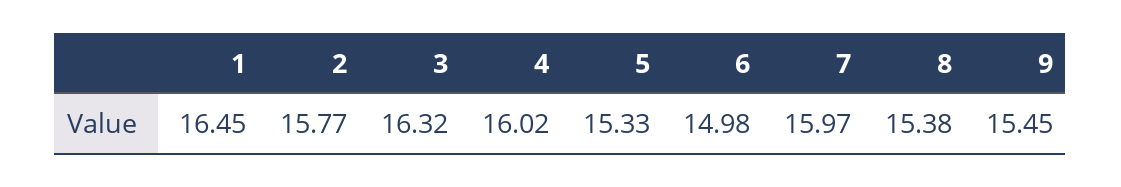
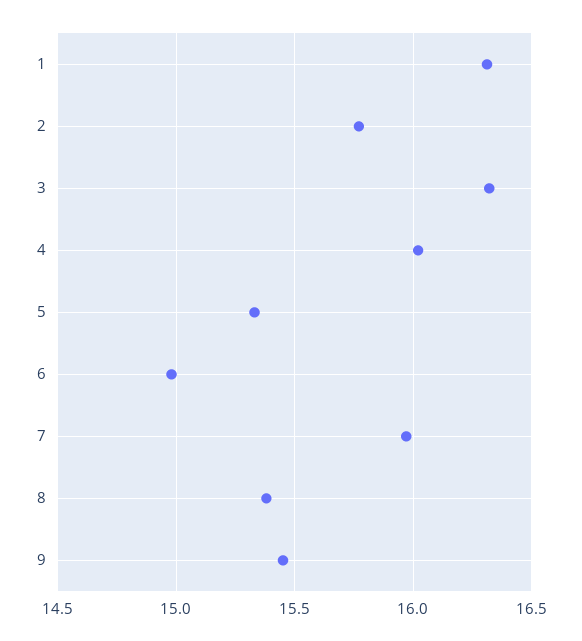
  {
-   "1": 16.45,
+   "1": 16.3,
    "2": 15.77,
    "3": 16.32,
    "4": 16.02,
    "5": 15.33,
    "6": 14.98,
    "7": 15.97,
    "8": 15.38,
    "9": 15.45
  }

